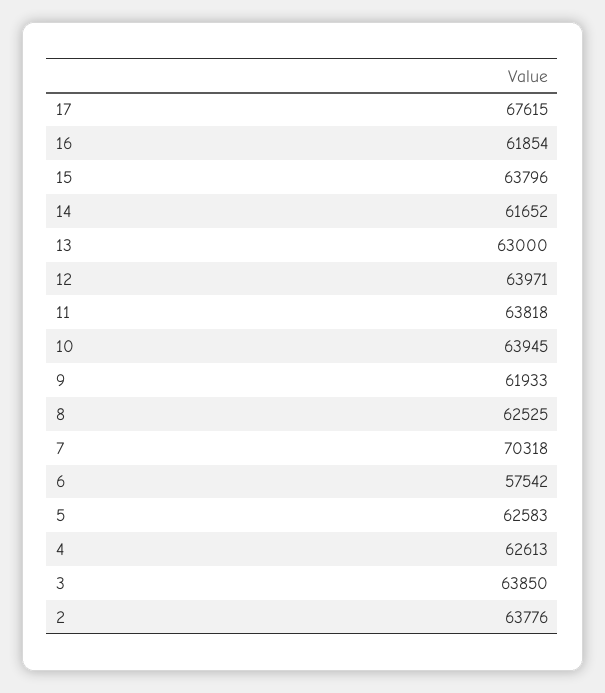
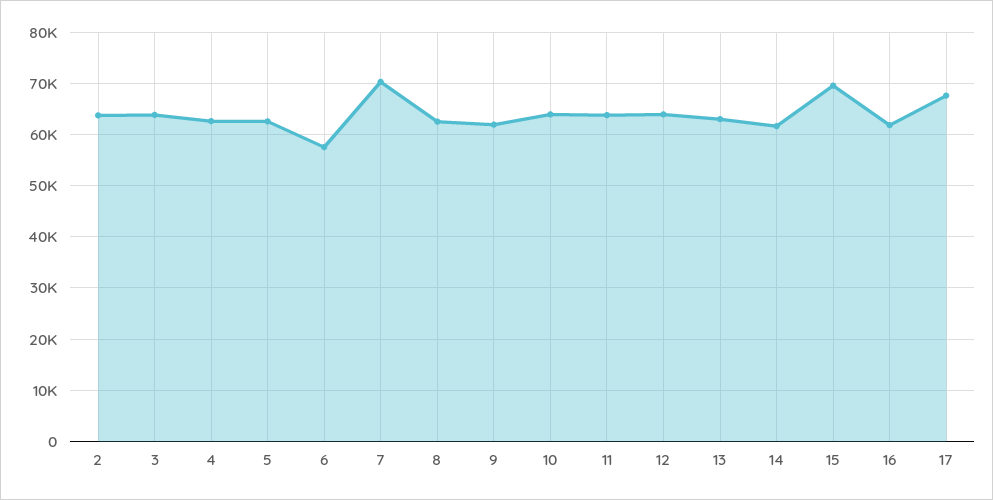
  {
    "17": 67615,
    "16": 61854,
-   "15": 63796,
+   "15": 70000,
    "14": 61652,
    "13": 63000,
    "12": 63971,
    "11": 63818,
    "10": 63945,
    "9": 61933,
    "8": 62525,
    "7": 70318,
    "6": 57542,
    "5": 62583,
    "4": 62613,
    "3": 63850,
    "2": 63776
  }

